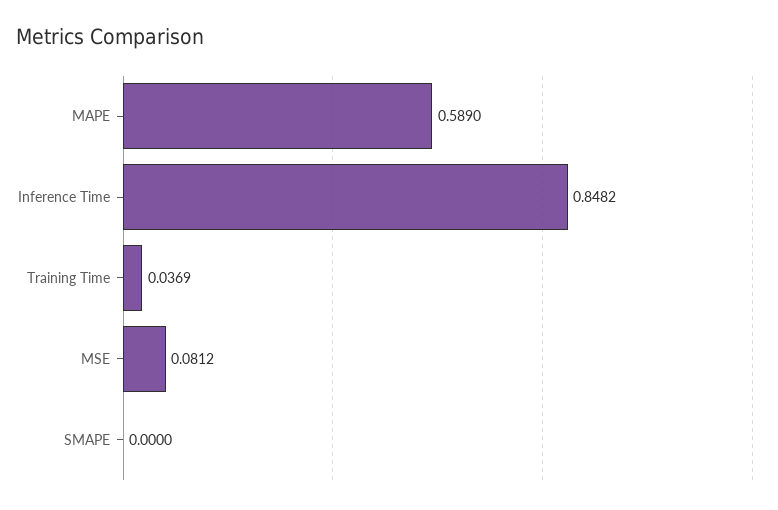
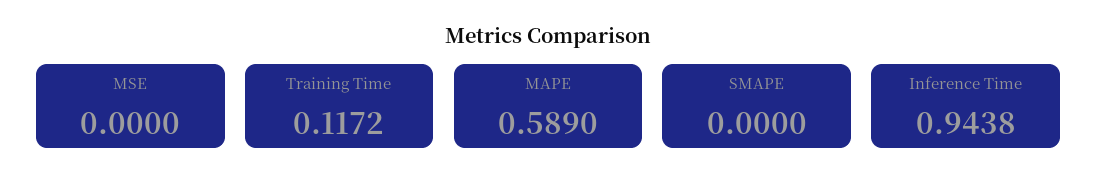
  {
    "MAPE": 0.589,
-   "Inference Time": 0.8482,
+   "Inference Time": 0.9438,
-   "Training Time": 0.0369,
+   "Training Time": 0.1172,
-   "MSE": 0.0812,
+   "MSE": 0,
    "SMAPE": 0
  }

